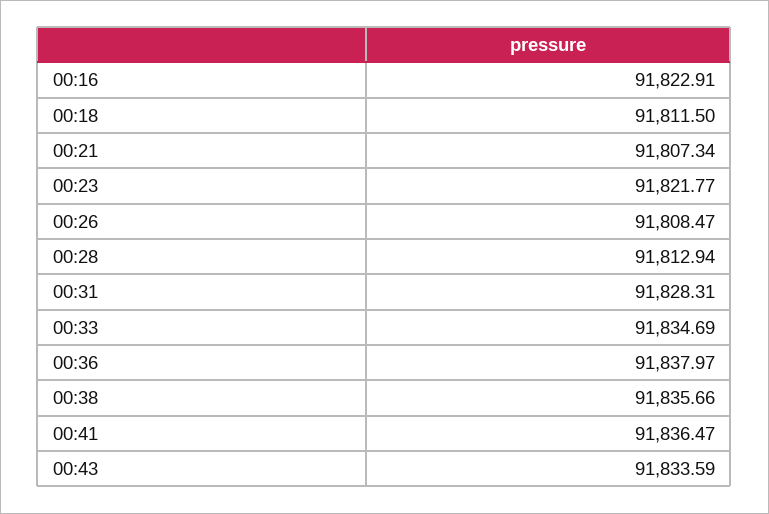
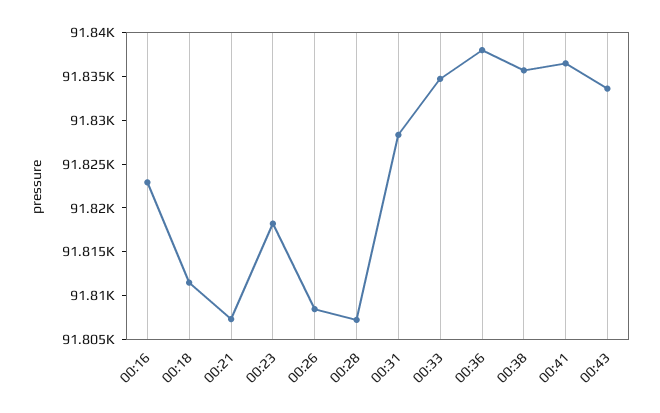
  {
    "00:16": 91822.91,
    "00:18": 91811.5,
    "00:21": 91807.34,
-   "00:23": 91821.77,
+   "00:23": 91818,
    "00:26": 91808.47,
-   "00:28": 91812.94,
+   "00:28": 91807,
    "00:31": 91828.31,
    "00:33": 91834.69,
    "00:36": 91837.97,
    "00:38": 91835.66,
    "00:41": 91836.47,
    "00:43": 91833.59
  }

